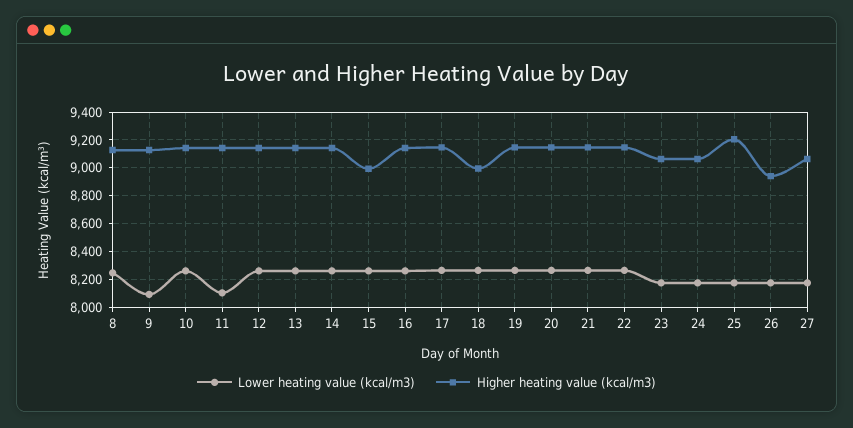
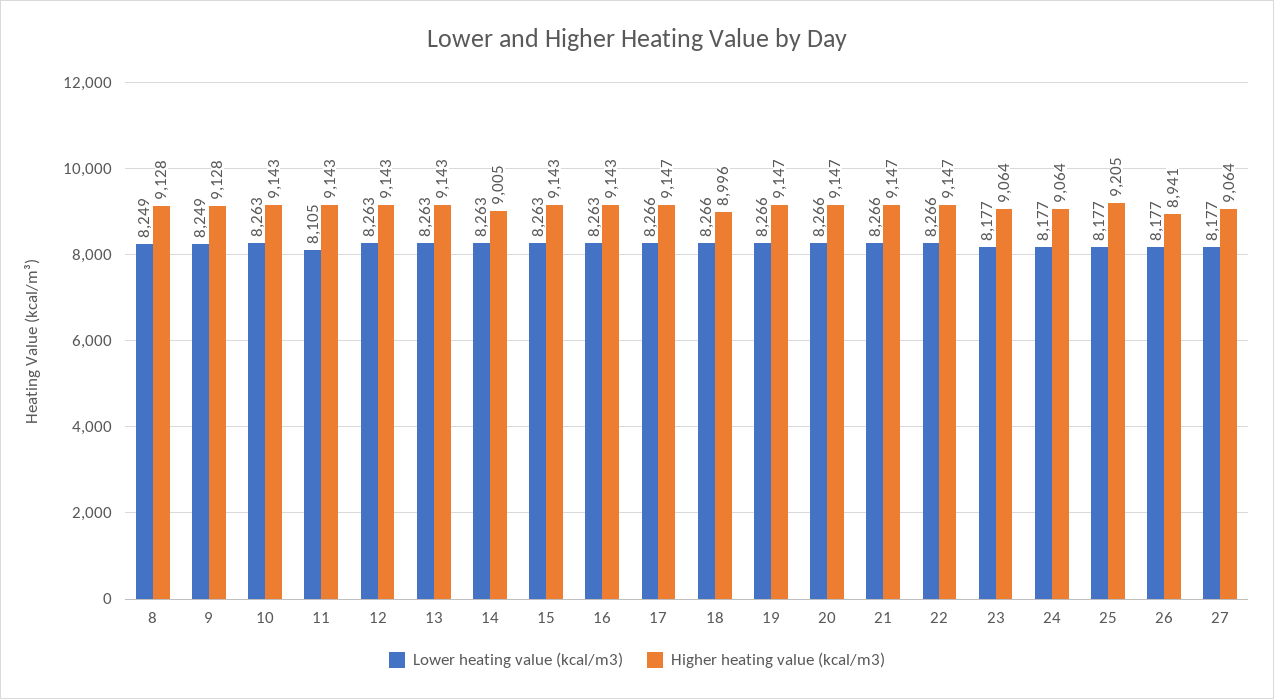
  {
    "Lower heating value (kcal/m3)": {
      "8": 8249,
-     "9": 8100,
+     "9": 8249,
      "10": 8263,
      "11": 8105,
      "12": 8263,
      "13": 8263,
      "14": 8263,
      "15": 8263,
      "16": 8263,
      "17": 8266,
      "18": 8266,
      "19": 8266,
      "20": 8266,
      "21": 8266,
      "22": 8266,
      "23": 8177,
      "24": 8177,
      "25": 8177,
      "26": 8177,
      "27": 8177
    },
    "Higher heating value (kcal/m3)": {
      "8": 9128,
      "9": 9128,
      "10": 9143,
      "11": 9143,
      "12": 9143,
      "13": 9143,
-     "14": 9150,
+     "14": 9005,
-     "15": 9000,
+     "15": 9143,
      "16": 9143,
      "17": 9147,
      "18": 8996,
      "19": 9147,
      "20": 9147,
      "21": 9147,
      "22": 9147,
      "23": 9064,
      "24": 9064,
      "25": 9205,
      "26": 8941,
      "27": 9064
    }
  }

